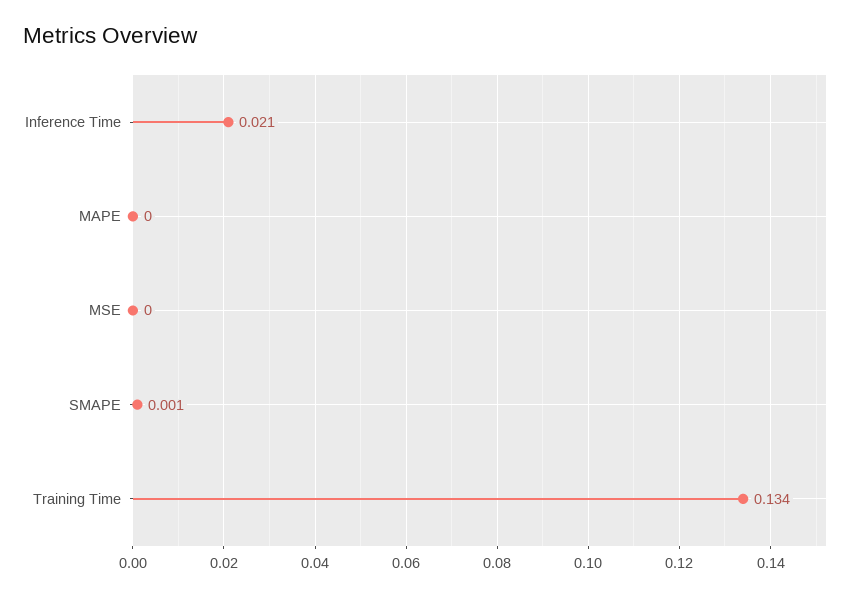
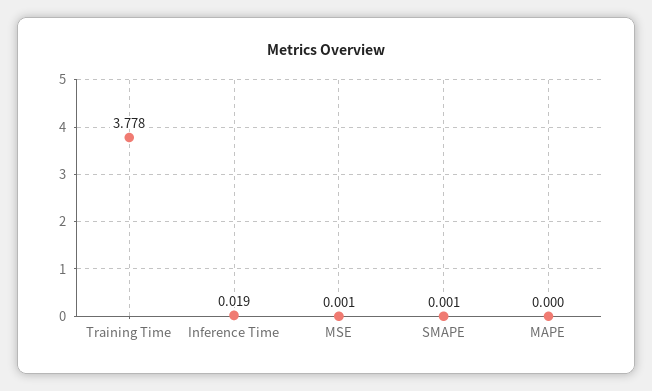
  {
-   "Inference Time": 0.021,
+   "Inference Time": 0.019,
    "MAPE": 0,
-   "MSE": 0,
+   "MSE": 0.001,
    "SMAPE": 0.001,
-   "Training Time": 0.134
+   "Training Time": 3.778
  }

